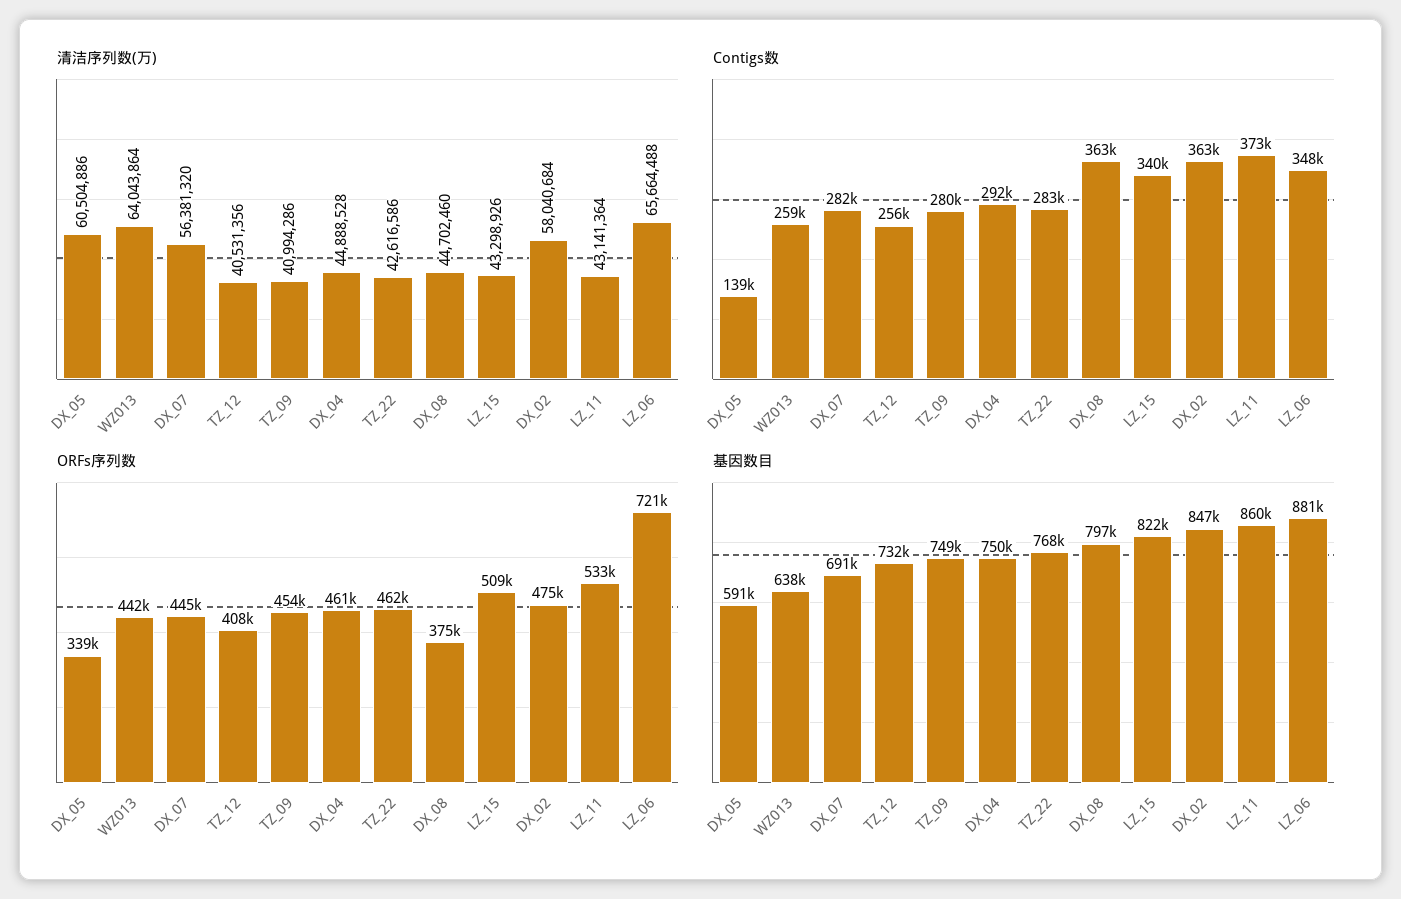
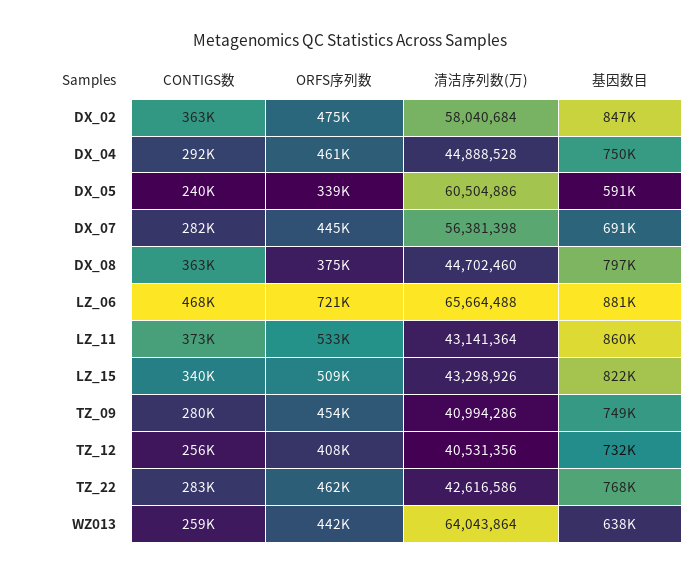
  {
    "清洁序列数(万)": {
      "DX_05": 60504886,
      "WZ013": 64043864,
-     "DX_07": 56381320,
+     "DX_07": 56381398,
      "TZ_12": 40531356,
      "TZ_09": 40994286,
      "DX_04": 44888528,
      "TZ_22": 42616586,
      "DX_08": 44702460,
      "LZ_15": 43298926,
      "DX_02": 58040684,
      "LZ_11": 43141364,
      "LZ_06": 65664488
    },
    "Contigs数": {
-     "DX_05": 139000,
+     "DX_05": 240000,
      "WZ013": 259000,
      "DX_07": 282000,
      "TZ_12": 256000,
      "TZ_09": 280000,
      "DX_04": 292000,
      "TZ_22": 283000,
      "DX_08": 363000,
      "LZ_15": 340000,
      "DX_02": 363000,
      "LZ_11": 373000,
-     "LZ_06": 348000
+     "LZ_06": 468000
    },
    "ORFs序列数": {
      "DX_05": 339000,
      "WZ013": 442000,
      "DX_07": 445000,
      "TZ_12": 408000,
      "TZ_09": 454000,
      "DX_04": 461000,
      "TZ_22": 462000,
      "DX_08": 375000,
      "LZ_15": 509000,
      "DX_02": 475000,
      "LZ_11": 533000,
      "LZ_06": 721000
    },
    "基因数目": {
      "DX_05": 591000,
      "WZ013": 638000,
      "DX_07": 691000,
      "TZ_12": 732000,
      "TZ_09": 749000,
      "DX_04": 750000,
      "TZ_22": 768000,
      "DX_08": 797000,
      "LZ_15": 822000,
      "DX_02": 847000,
      "LZ_11": 860000,
      "LZ_06": 881000
    }
  }

